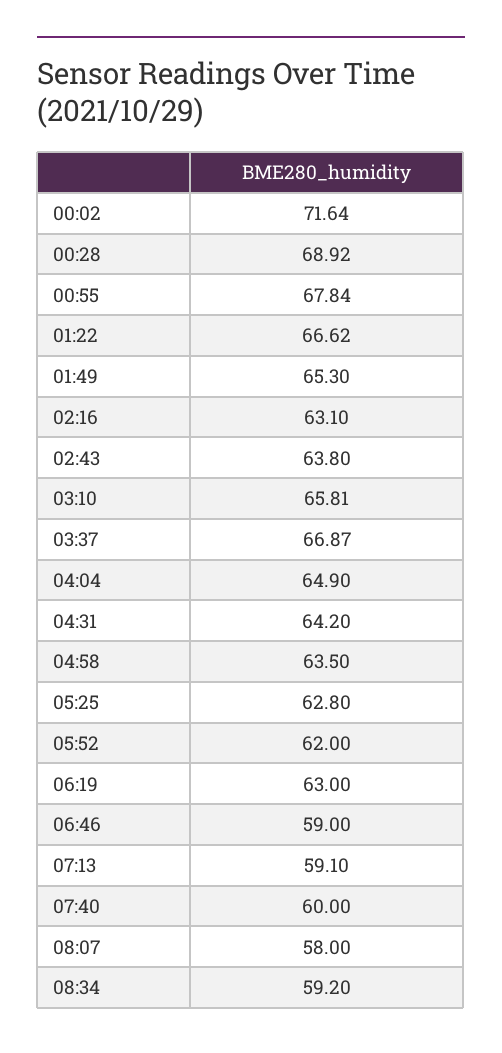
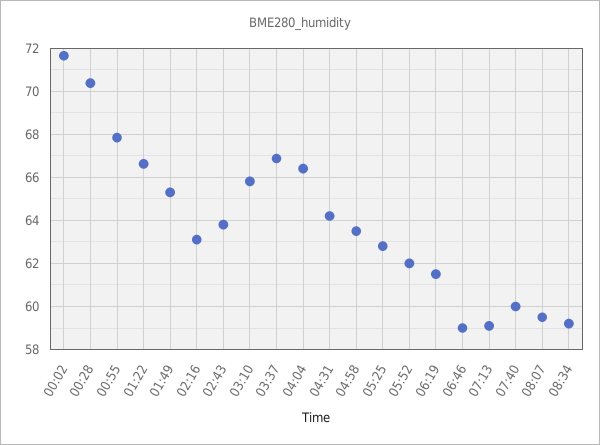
  {
    "00:02": 71.64,
-   "00:28": 68.92,
+   "00:28": 70.5,
    "00:55": 67.84,
    "01:22": 66.62,
    "01:49": 65.3,
    "02:16": 63.1,
    "02:43": 63.8,
    "03:10": 65.81,
    "03:37": 66.87,
-   "04:04": 64.9,
+   "04:04": 66.5,
    "04:31": 64.2,
    "04:58": 63.5,
    "05:25": 62.8,
    "05:52": 62,
-   "06:19": 63,
+   "06:19": 61.5,
    "06:46": 59,
    "07:13": 59.1,
    "07:40": 60,
-   "08:07": 58,
+   "08:07": 59.5,
    "08:34": 59.2
  }

